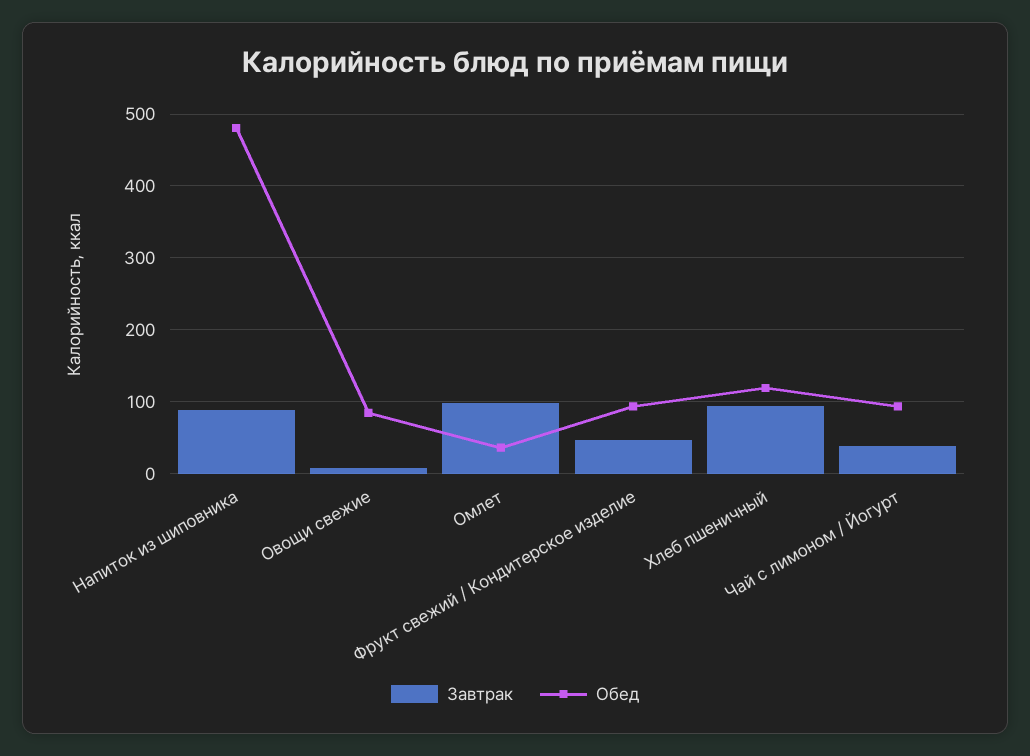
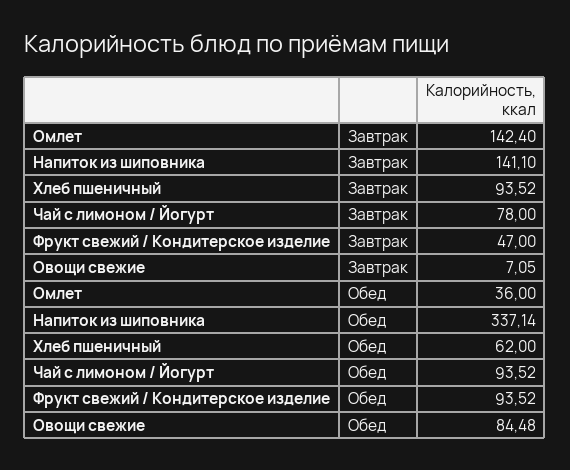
  {
    "Завтрак": {
-     "Напиток из шиповника": 90,
+     "Напиток из шиповника": 141.1,
      "Овощи свежие": 7.05,
-     "Омлет": 100,
+     "Омлет": 142.4,
      "Фрукт свежий / Кондитерское изделие": 47,
      "Хлеб пшеничный": 93.52,
-     "Чай с лимоном / Йогурт": 40
+     "Чай с лимоном / Йогурт": 78
    },
    "Обед": {
-     "Напиток из шиповника": 480,
+     "Напиток из шиповника": 337.14,
      "Овощи свежие": 84.48,
      "Омлет": 36,
      "Фрукт свежий / Кондитерское изделие": 93.52,
-     "Хлеб пшеничный": 120,
+     "Хлеб пшеничный": 62,
      "Чай с лимоном / Йогурт": 93.52
    }
  }

